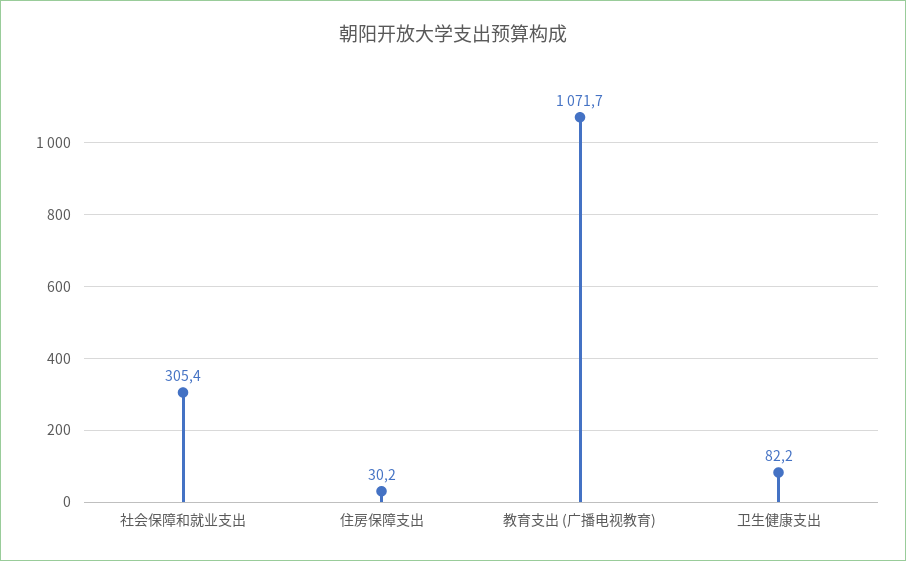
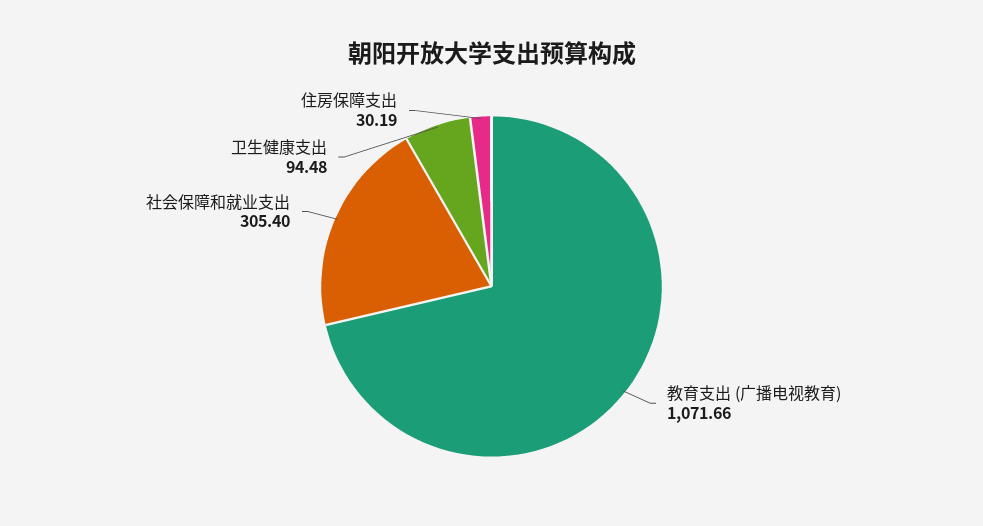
  {
    "社会保障和就业支出": 305.4,
    "住房保障支出": 30.19,
    "教育支出 (广播电视教育)": 1071.66,
-   "卫生健康支出": 82.2
+   "卫生健康支出": 94.48
  }

